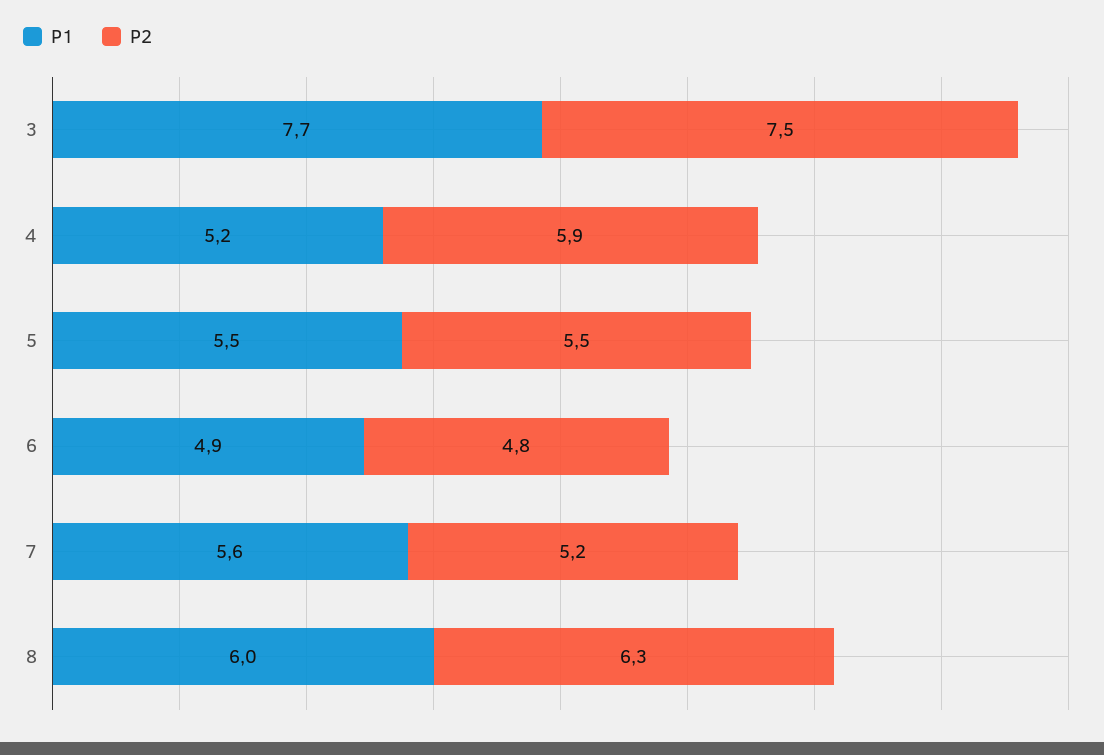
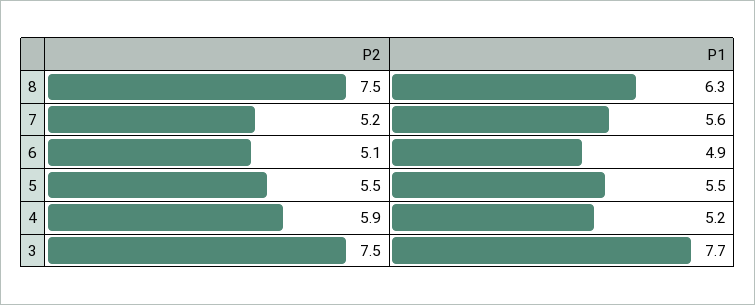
  {
    "P1": {
      "3": 7.7,
      "4": 5.2,
      "5": 5.5,
      "6": 4.9,
      "7": 5.6,
-     "8": 6
+     "8": 6.3
    },
    "P2": {
      "3": 7.5,
      "4": 5.9,
      "5": 5.5,
-     "6": 4.8,
+     "6": 5.1,
      "7": 5.2,
-     "8": 6.3
+     "8": 7.5
    }
  }

